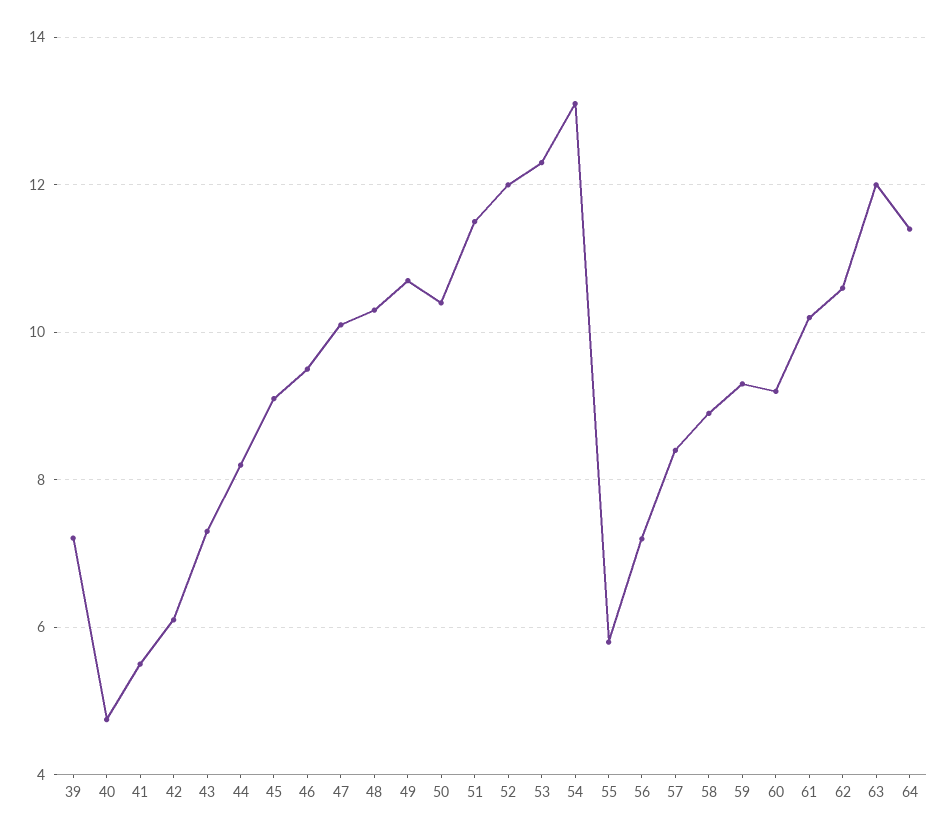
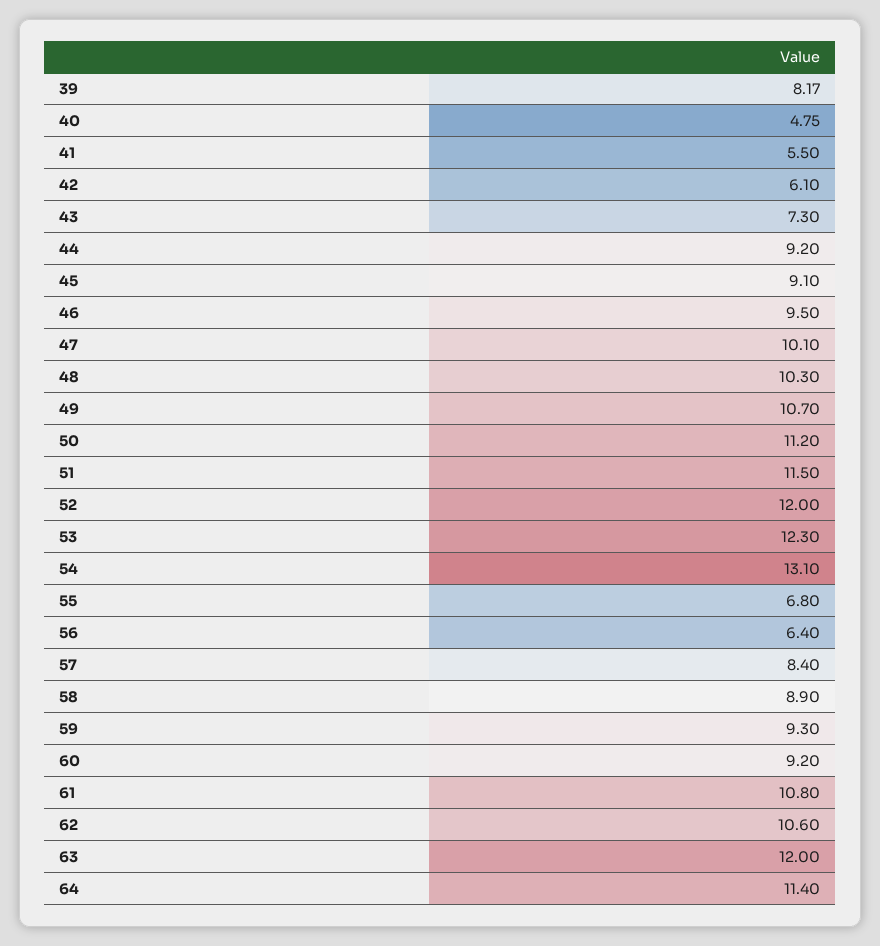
  {
-   "39": 7.2,
+   "39": 8.17,
    "40": 4.75,
    "41": 5.5,
    "42": 6.1,
    "43": 7.3,
-   "44": 8.2,
+   "44": 9.2,
    "45": 9.1,
    "46": 9.5,
    "47": 10.1,
    "48": 10.3,
    "49": 10.7,
-   "50": 10.4,
+   "50": 11.2,
    "51": 11.5,
    "52": 12,
    "53": 12.3,
    "54": 13.1,
-   "55": 5.8,
+   "55": 6.8,
-   "56": 7.2,
+   "56": 6.4,
    "57": 8.4,
    "58": 8.9,
    "59": 9.3,
    "60": 9.2,
-   "61": 10.2,
+   "61": 10.8,
    "62": 10.6,
    "63": 12,
    "64": 11.4
  }

